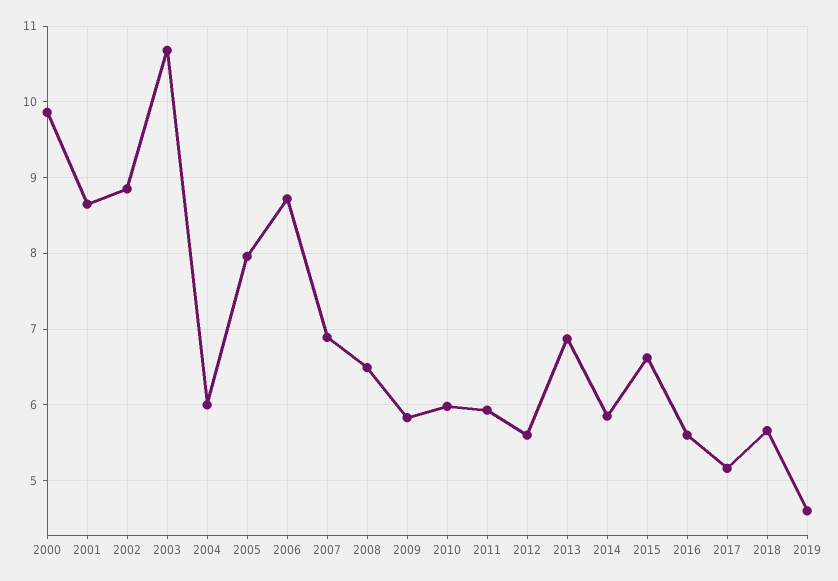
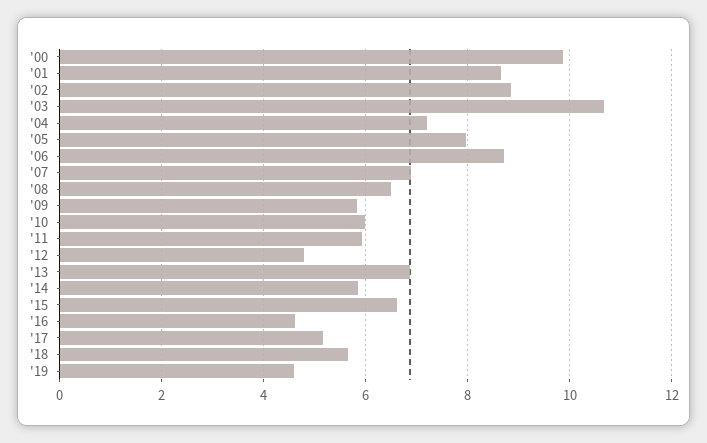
  {
    "2000": 9.9,
    "2001": 8.7,
    "2002": 8.9,
    "2003": 10.7,
-   "2004": 6,
+   "2004": 7.2,
    "2005": 8,
    "2006": 8.7,
    "2007": 6.9,
    "2008": 6.5,
    "2009": 5.8,
    "2010": 6,
    "2011": 5.9,
-   "2012": 5.6,
+   "2012": 4.8,
    "2013": 6.9,
    "2014": 5.9,
    "2015": 6.6,
-   "2016": 5.6,
+   "2016": 4.6,
    "2017": 5.2,
    "2018": 5.7,
    "2019": 4.6
  }

